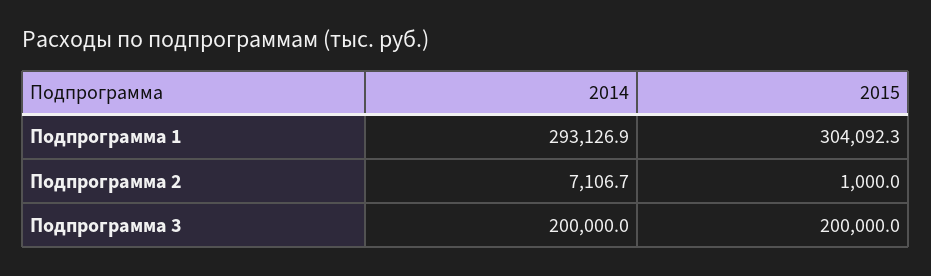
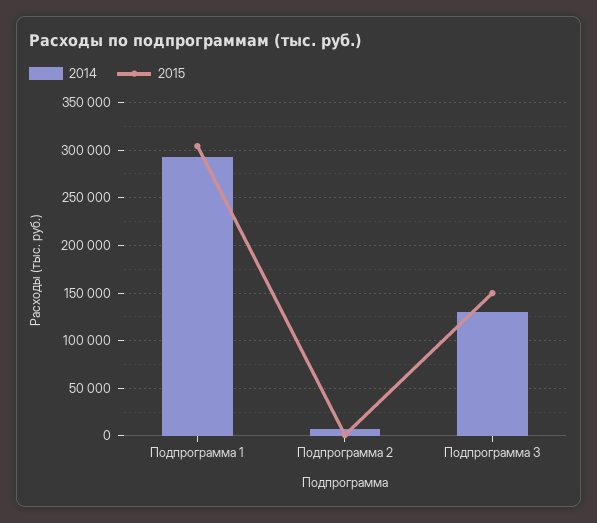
  {
    "2014": {
      "Подпрограмма 1": 293126.9,
      "Подпрограмма 2": 7106.7,
-     "Подпрограмма 3": 200000
+     "Подпрограмма 3": 130000
    },
    "2015": {
      "Подпрограмма 1": 304092.3,
      "Подпрограмма 2": 1000,
-     "Подпрограмма 3": 200000
+     "Подпрограмма 3": 150000
    }
  }

